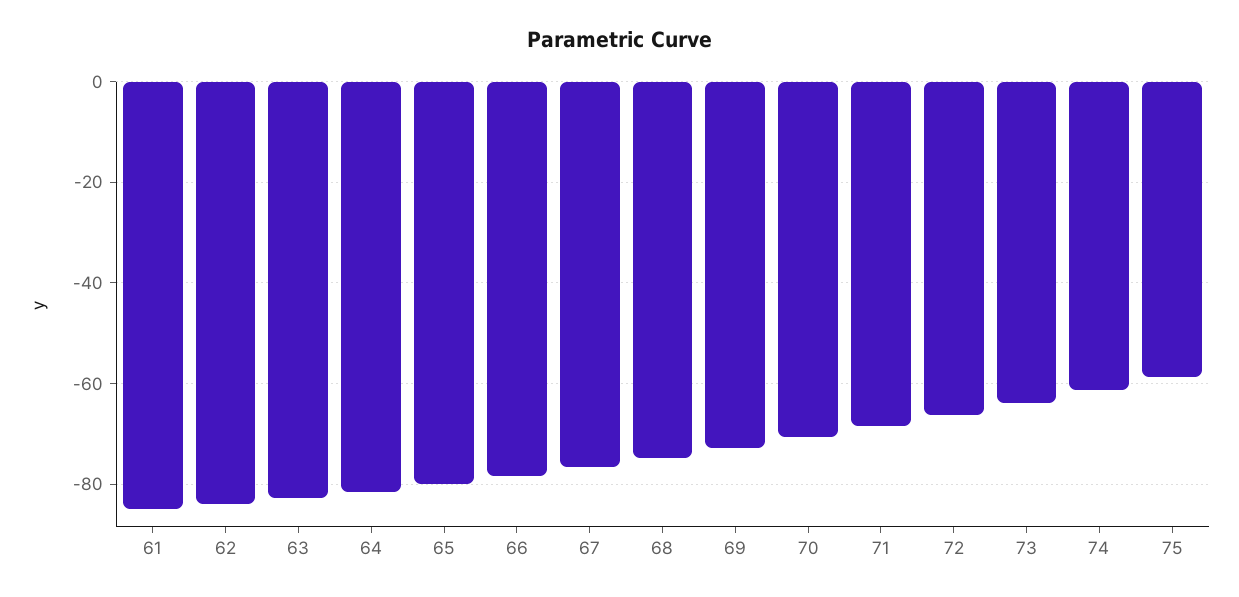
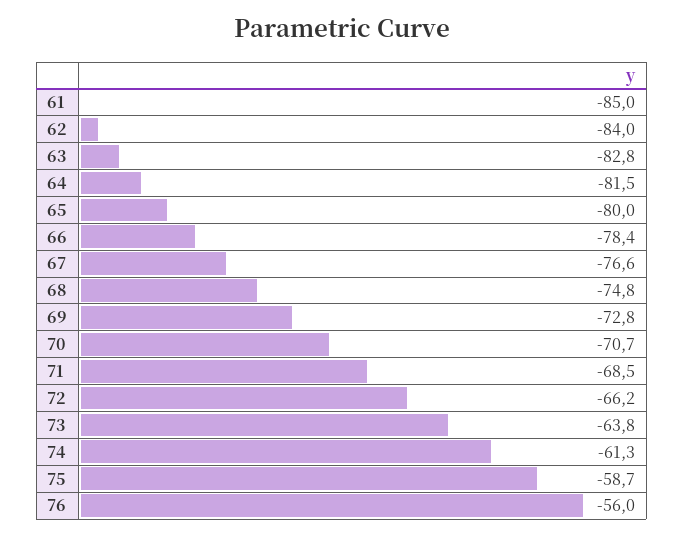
  {
    "61": -85,
    "62": -84,
    "63": -82.8,
    "64": -81.5,
    "65": -80,
    "66": -78.4,
    "67": -76.6,
    "68": -74.8,
    "69": -72.8,
    "70": -70.7,
    "71": -68.5,
    "72": -66.2,
    "73": -63.8,
    "74": -61.3,
-   "75": -58.7
+   "75": -58.7,
+   "76": -56
  }

